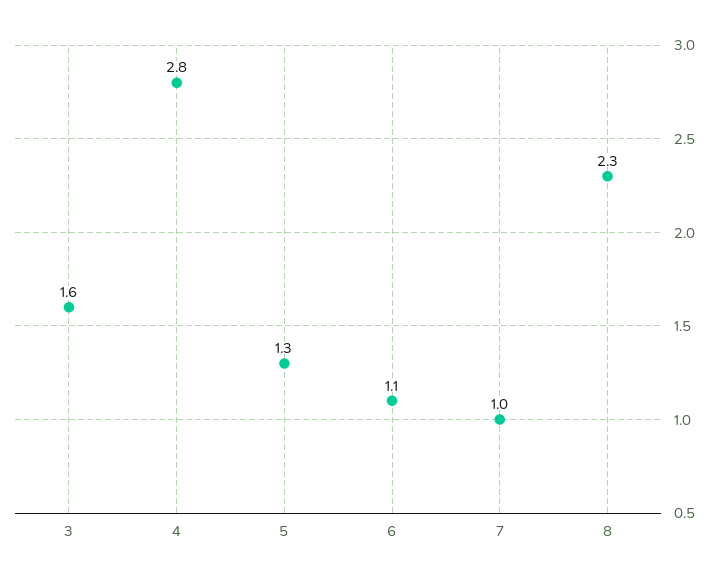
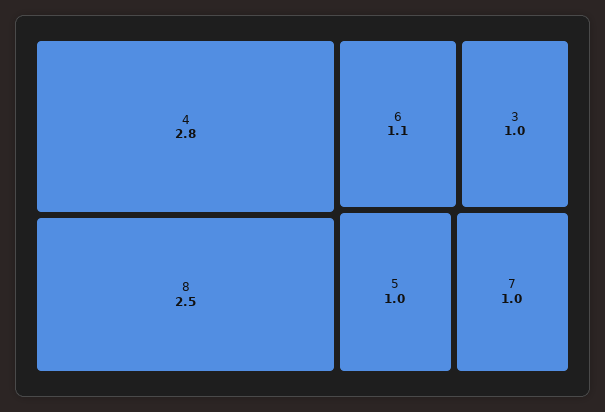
  {
-   "3": 1.6,
+   "3": 1,
    "4": 2.8,
-   "5": 1.3,
+   "5": 1,
    "6": 1.1,
    "7": 1,
-   "8": 2.3
+   "8": 2.5
  }

